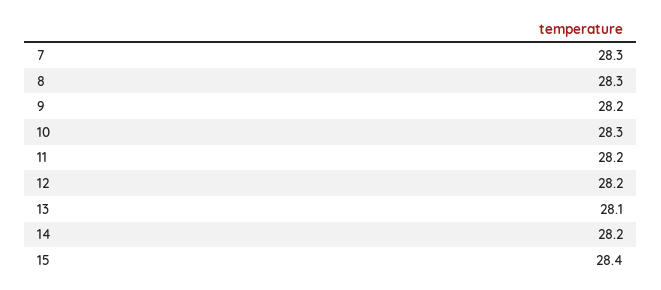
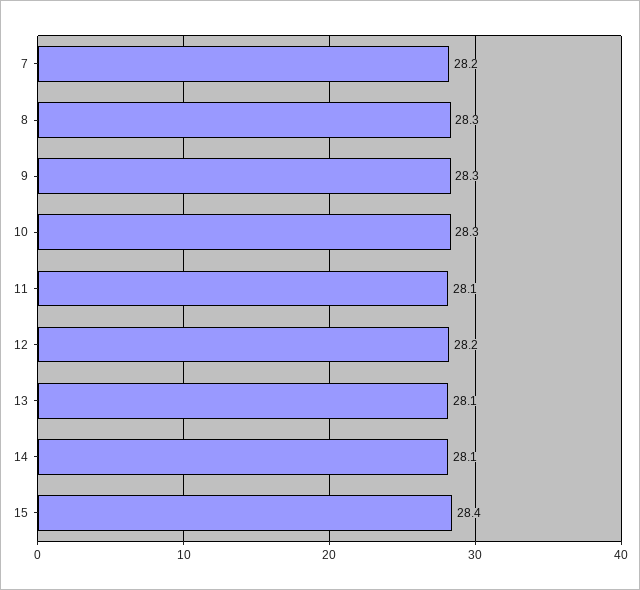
  {
-   "7": 28.3,
+   "7": 28.2,
    "8": 28.3,
-   "9": 28.2,
+   "9": 28.3,
    "10": 28.3,
-   "11": 28.2,
+   "11": 28.1,
    "12": 28.2,
    "13": 28.1,
-   "14": 28.2,
+   "14": 28.1,
    "15": 28.4
  }

